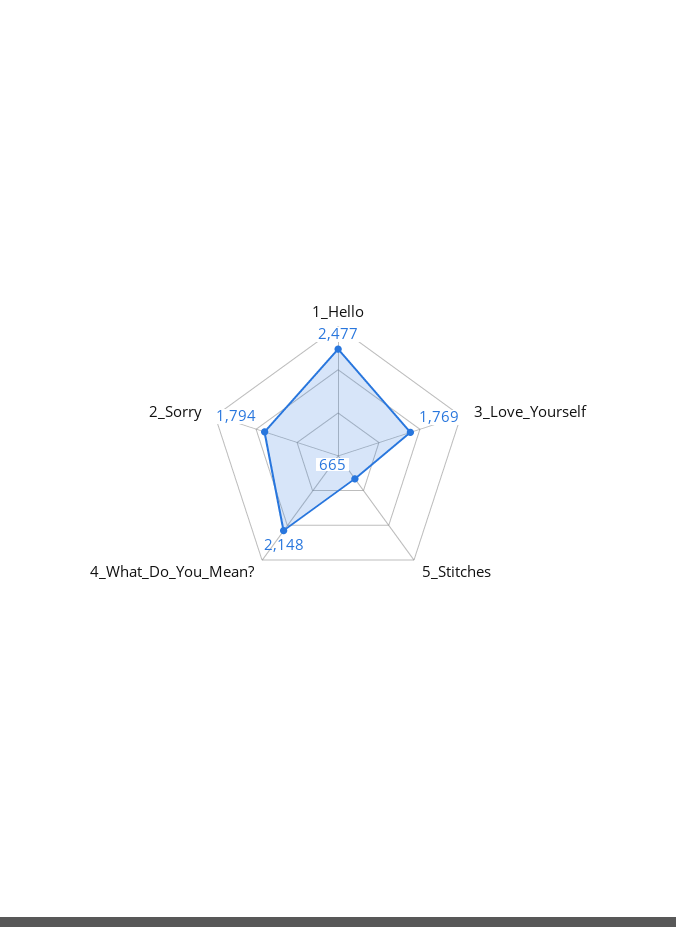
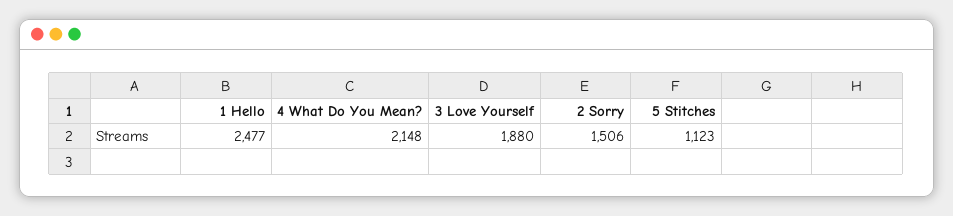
  {
    "1_Hello": 2477,
-   "3_Love_Yourself": 1769,
+   "3_Love_Yourself": 1880,
-   "5_Stitches": 665,
+   "5_Stitches": 1123,
    "4_What_Do_You_Mean?": 2148,
-   "2_Sorry": 1794
+   "2_Sorry": 1506
  }

